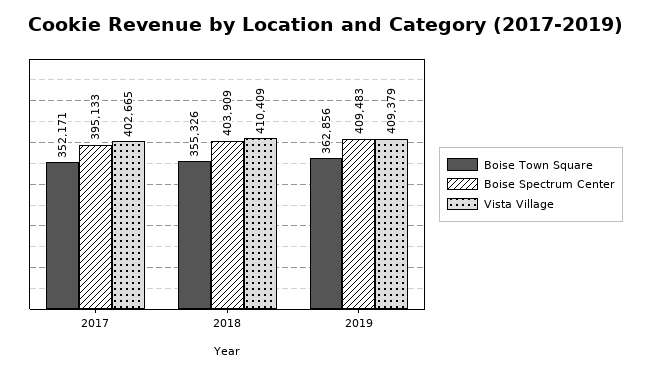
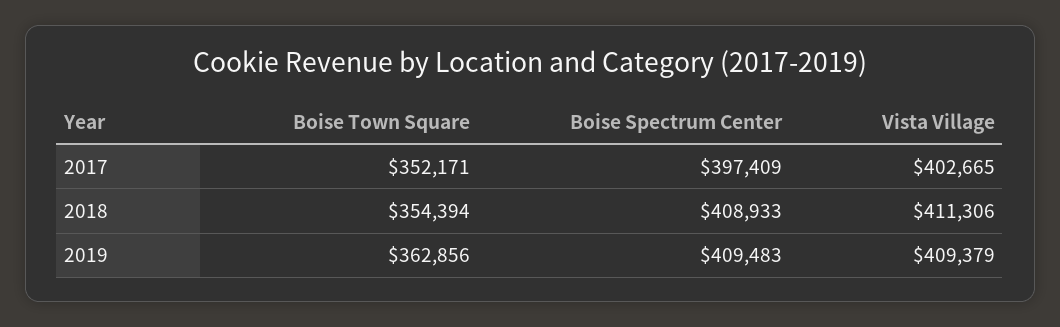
  {
    "Boise Town Square": {
      "2017": 352171,
-     "2018": 355326,
+     "2018": 354394,
      "2019": 362856
    },
    "Boise Spectrum Center": {
-     "2017": 395133,
+     "2017": 397409,
-     "2018": 403909,
+     "2018": 408933,
      "2019": 409483
    },
    "Vista Village": {
      "2017": 402665,
-     "2018": 410409,
+     "2018": 411306,
      "2019": 409379
    }
  }

